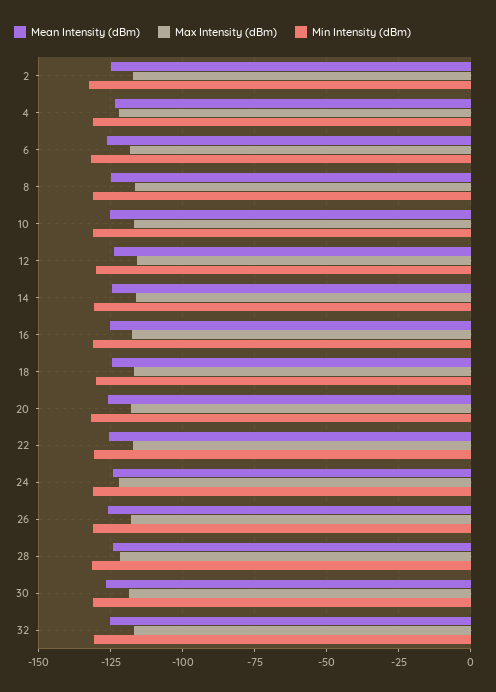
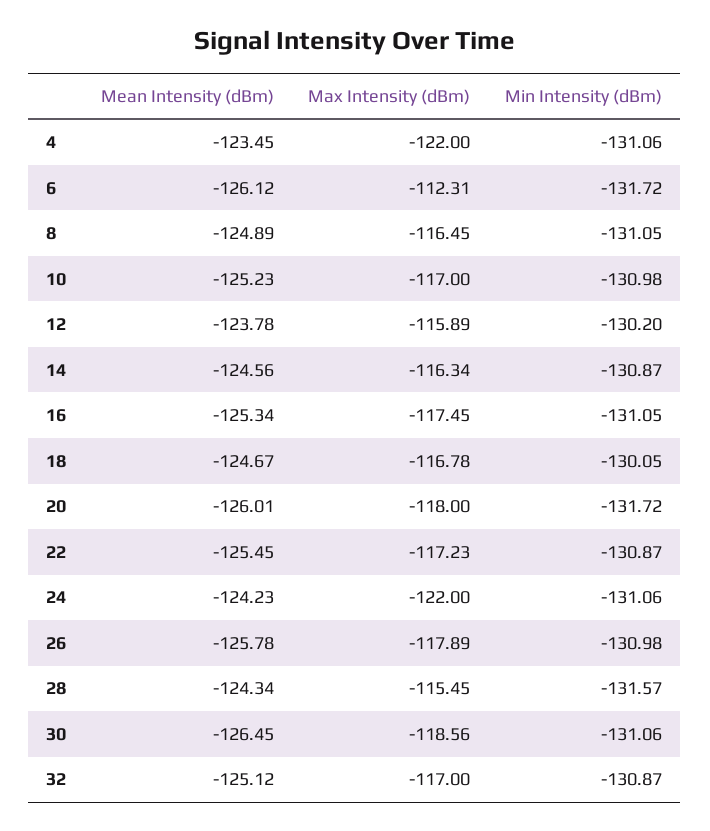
  {
    "Mean Intensity (dBm)": {
-     "2": -125,
      "4": -123.45,
      "6": -126.12,
      "8": -124.89,
      "10": -125.23,
      "12": -123.78,
      "14": -124.56,
      "16": -125.34,
      "18": -124.67,
      "20": -126.01,
      "22": -125.45,
      "24": -124.23,
      "26": -125.78,
      "28": -124.34,
      "30": -126.45,
      "32": -125.12
    },
    "Max Intensity (dBm)": {
-     "2": -117.5,
      "4": -122,
-     "6": -117.5,
+     "6": -112.31,
      "8": -116.45,
      "10": -117,
      "12": -115.89,
      "14": -116.34,
      "16": -117.45,
      "18": -116.78,
      "20": -118,
      "22": -117.23,
      "24": -122,
      "26": -117.89,
-     "28": -122.5,
+     "28": -115.45,
      "30": -118.56,
      "32": -117
    },
    "Min Intensity (dBm)": {
-     "2": -132.5,
      "4": -131.06,
      "6": -131.72,
      "8": -131.05,
      "10": -130.98,
      "12": -130.2,
      "14": -130.87,
      "16": -131.05,
      "18": -130.05,
      "20": -131.72,
      "22": -130.87,
      "24": -131.06,
      "26": -130.98,
      "28": -131.57,
      "30": -131.06,
      "32": -130.87
    }
  }

